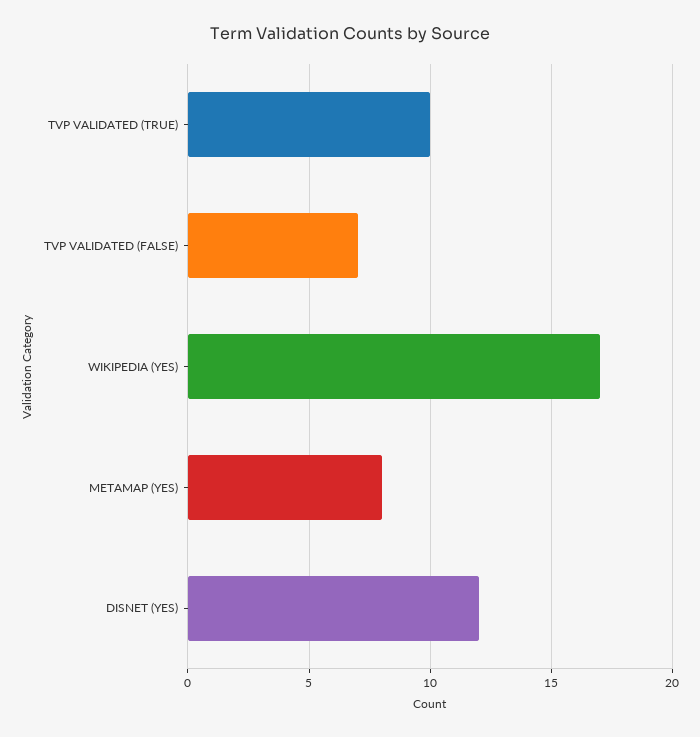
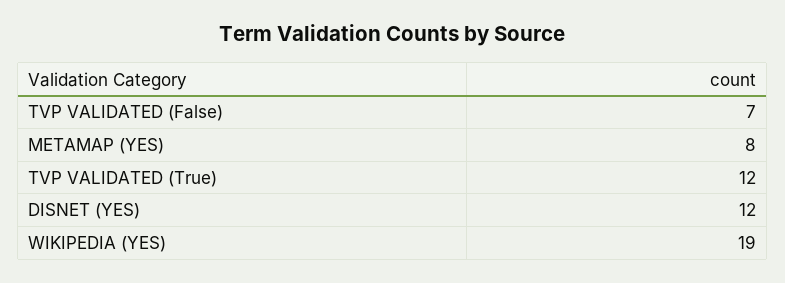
  {
-   "TVP VALIDATED (TRUE)": 10,
+   "TVP VALIDATED (TRUE)": 12,
    "TVP VALIDATED (FALSE)": 7,
-   "WIKIPEDIA (YES)": 17,
+   "WIKIPEDIA (YES)": 19,
    "METAMAP (YES)": 8,
    "DISNET (YES)": 12
  }

